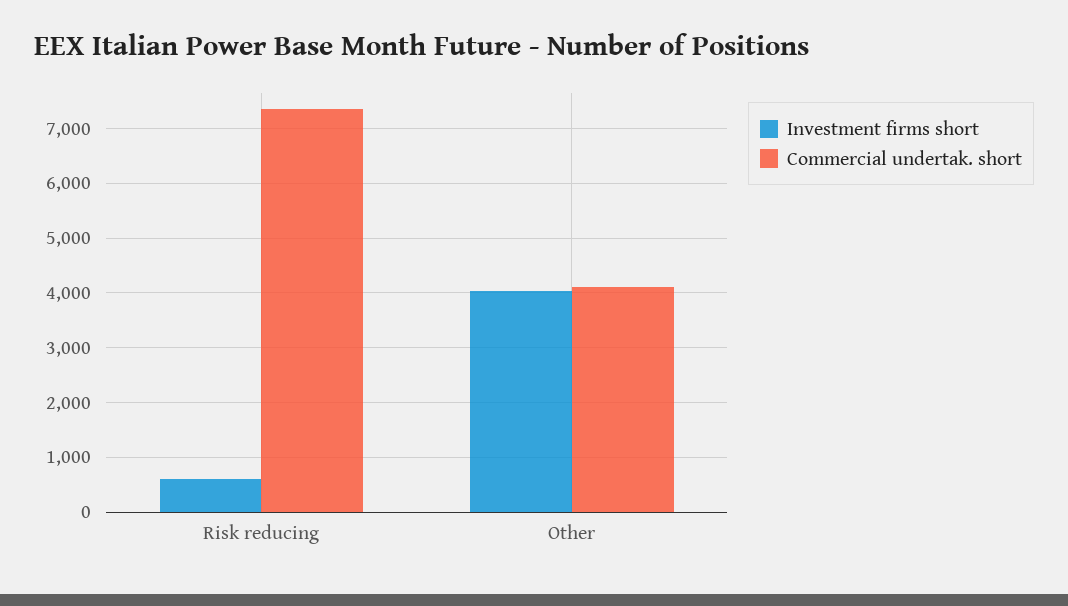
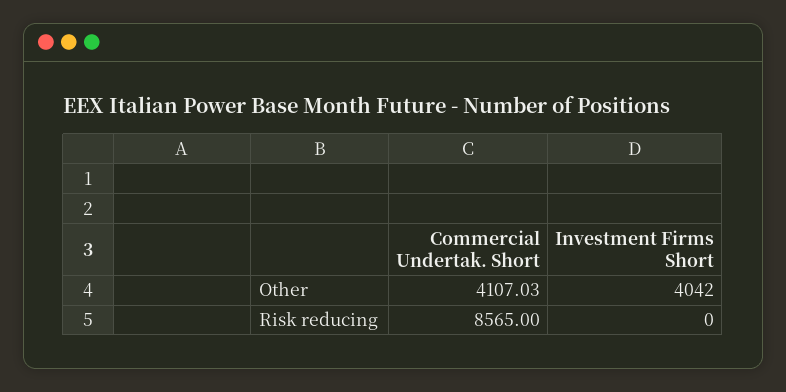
  {
    "Investment firms short": {
-     "Risk reducing": 600,
+     "Risk reducing": 0,
      "Other": 4042
    },
    "Commercial undertak. short": {
-     "Risk reducing": 7400,
+     "Risk reducing": 8565,
      "Other": 4107.03
    }
  }

